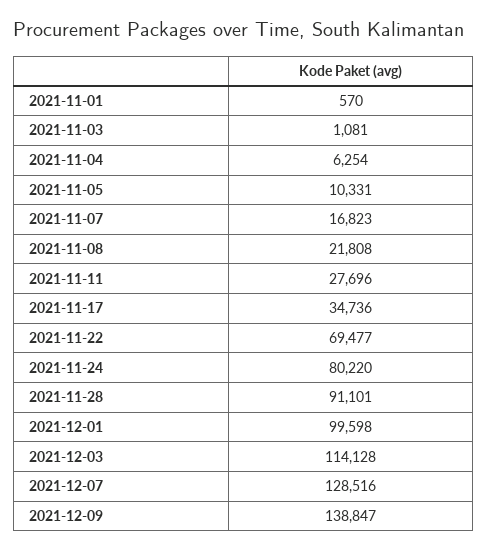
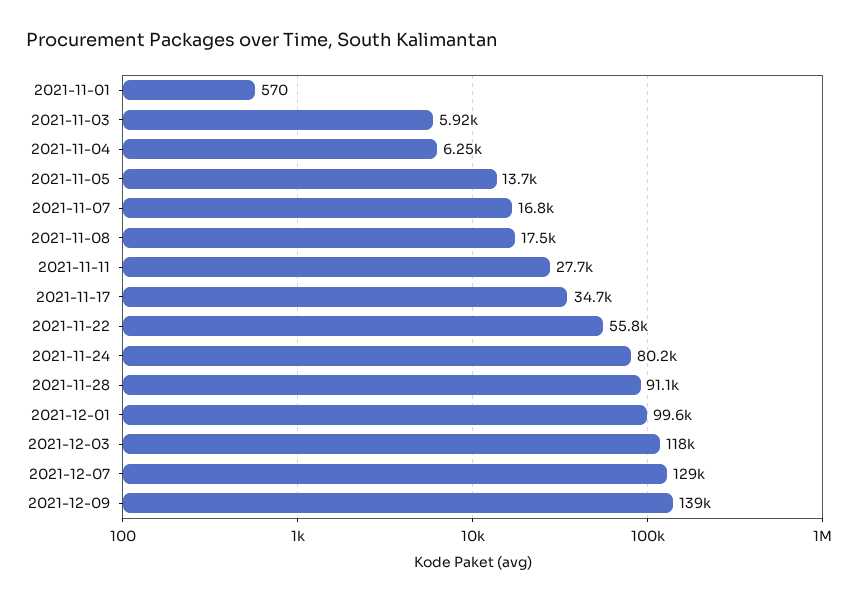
  {
    "2021-11-01": 570,
-   "2021-11-03": 1081,
+   "2021-11-03": 5920,
    "2021-11-04": 6254,
-   "2021-11-05": 10331,
+   "2021-11-05": 13700,
    "2021-11-07": 16823,
-   "2021-11-08": 21808,
+   "2021-11-08": 17500,
    "2021-11-11": 27696,
    "2021-11-17": 34736,
-   "2021-11-22": 69477,
+   "2021-11-22": 55800,
    "2021-11-24": 80220,
    "2021-11-28": 91101,
    "2021-12-01": 99598,
-   "2021-12-03": 114128,
+   "2021-12-03": 118000,
    "2021-12-07": 128516,
    "2021-12-09": 138847
  }

